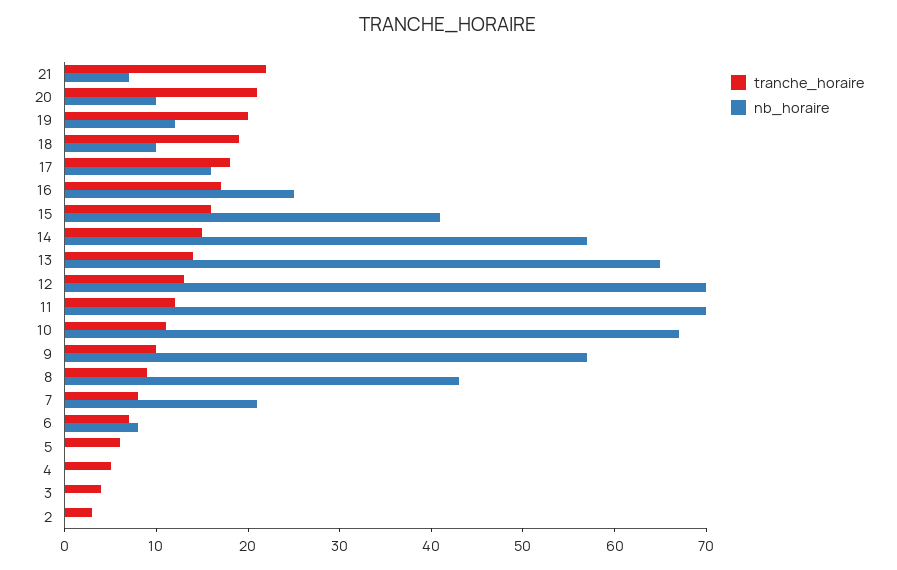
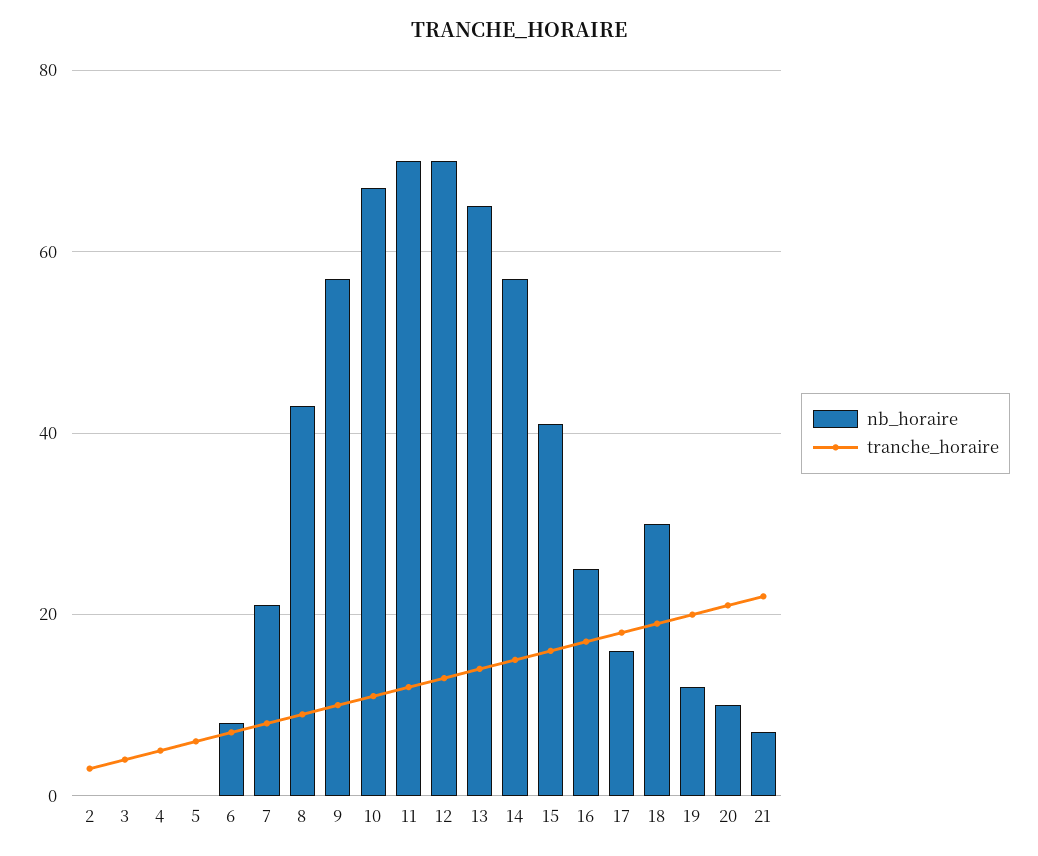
  {
    "tranche_horaire": {
      "21": 22,
      "20": 21,
      "19": 20,
      "18": 19,
      "17": 18,
      "16": 17,
      "15": 16,
      "14": 15,
      "13": 14,
      "12": 13,
      "11": 12,
      "10": 11,
      "9": 10,
      "8": 9,
      "7": 8,
      "6": 7,
      "5": 6,
      "4": 5,
      "3": 4,
      "2": 3
    },
    "nb_horaire": {
      "21": 7,
      "20": 10,
      "19": 12,
-     "18": 10,
+     "18": 30,
      "17": 16,
      "16": 25,
      "15": 41,
      "14": 57,
      "13": 65,
      "12": 70,
      "11": 70,
      "10": 67,
      "9": 57,
      "8": 43,
      "7": 21,
      "6": 8,
      "5": 0,
      "4": 0,
      "3": 0,
      "2": 0
    }
  }

